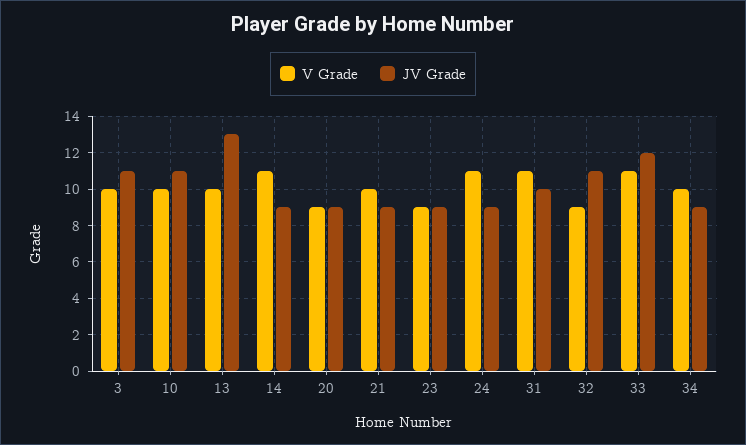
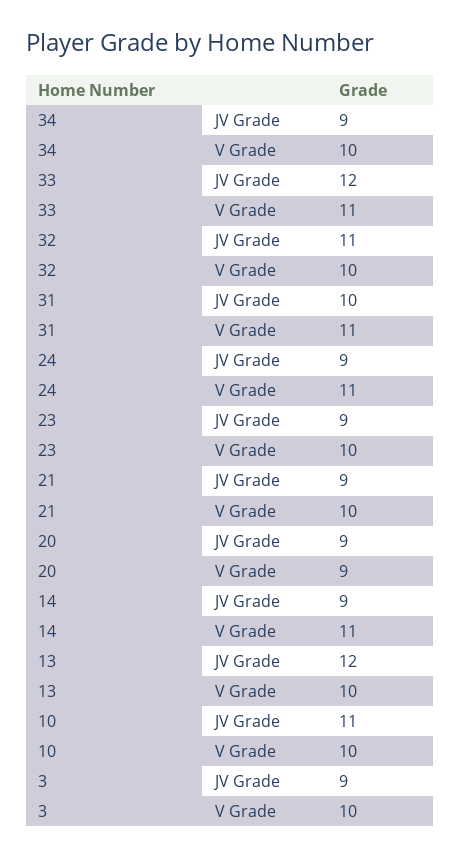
  {
    "V Grade": {
      "3": 10,
      "10": 10,
      "13": 10,
      "14": 11,
      "20": 9,
      "21": 10,
-     "23": 9,
+     "23": 10,
      "24": 11,
      "31": 11,
-     "32": 9,
+     "32": 10,
      "33": 11,
      "34": 10
    },
    "JV Grade": {
-     "3": 11,
+     "3": 9,
      "10": 11,
-     "13": 13,
+     "13": 12,
      "14": 9,
      "20": 9,
      "21": 9,
      "23": 9,
      "24": 9,
      "31": 10,
      "32": 11,
      "33": 12,
      "34": 9
    }
  }

